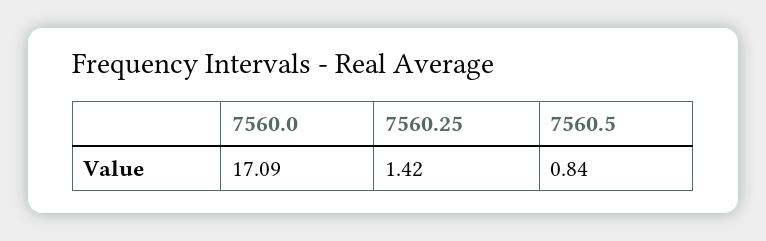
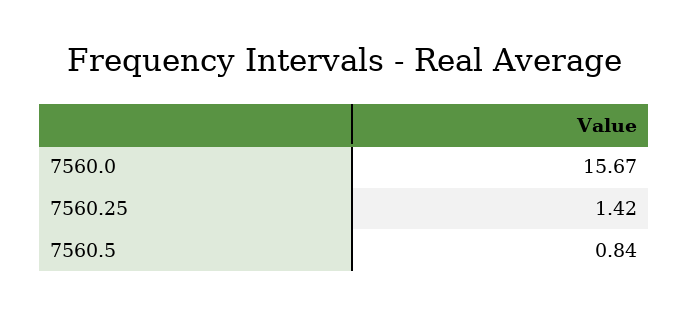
  {
-   "7560.0": 17.09,
+   "7560.0": 15.67,
    "7560.25": 1.42,
    "7560.5": 0.84
  }

